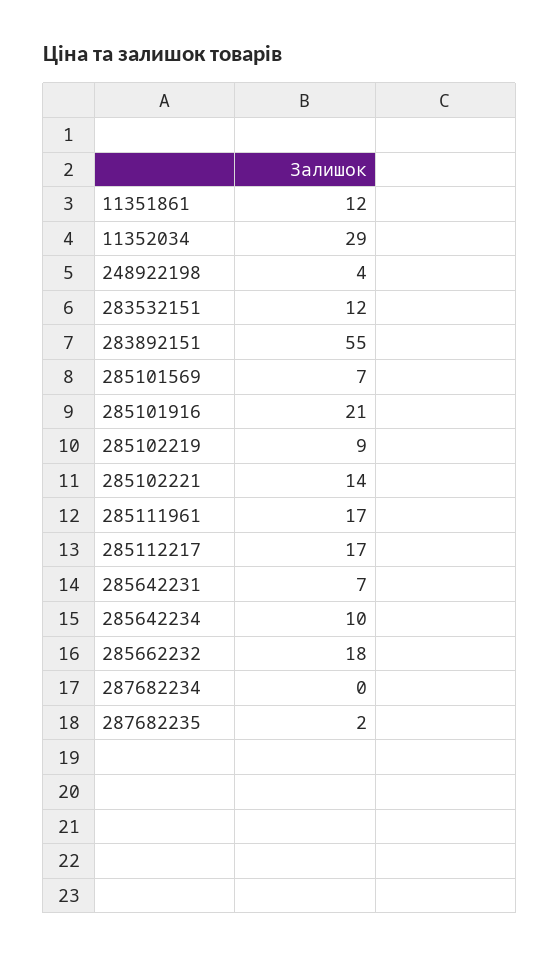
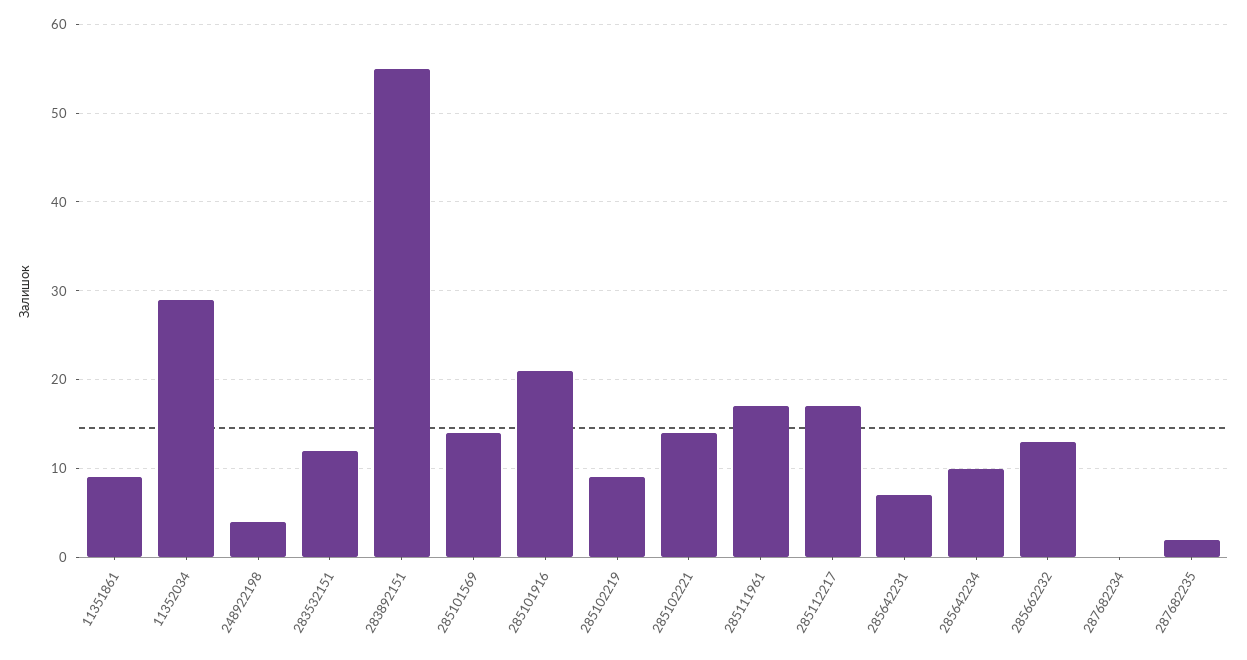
  {
-   "11351861": 12,
+   "11351861": 9,
    "11352034": 29,
    "248922198": 4,
    "283532151": 12,
    "283892151": 55,
-   "285101569": 7,
+   "285101569": 14,
    "285101916": 21,
    "285102219": 9,
    "285102221": 14,
    "285111961": 17,
    "285112217": 17,
    "285642231": 7,
    "285642234": 10,
-   "285662232": 18,
+   "285662232": 13,
    "287682234": 0,
    "287682235": 2
  }

